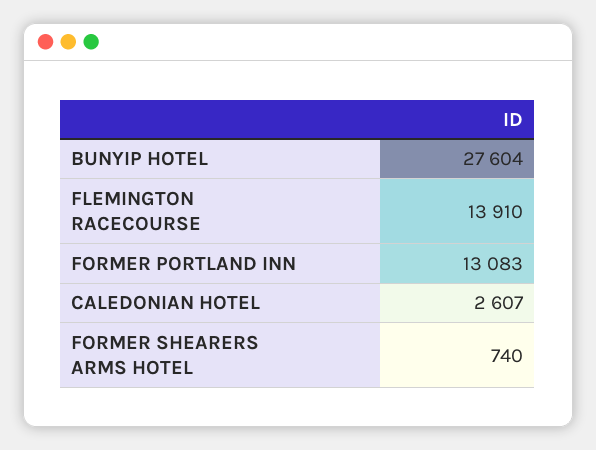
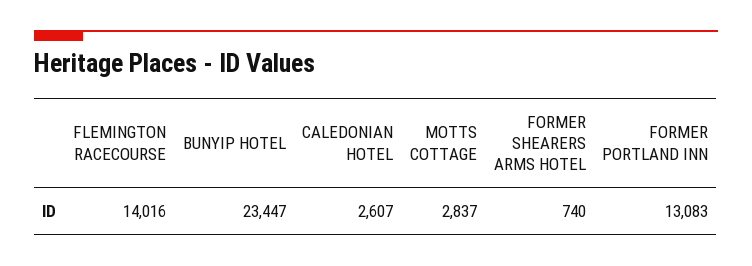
  {
-   "BUNYIP HOTEL": 27604,
+   "BUNYIP HOTEL": 23447,
-   "FLEMINGTON RACECOURSE": 13910,
+   "FLEMINGTON RACECOURSE": 14016,
    "FORMER PORTLAND INN": 13083,
    "CALEDONIAN HOTEL": 2607,
-   "FORMER SHEARERS ARMS HOTEL": 740
+   "FORMER SHEARERS ARMS HOTEL": 740,
+   "MOTTS COTTAGE": 2837
  }

